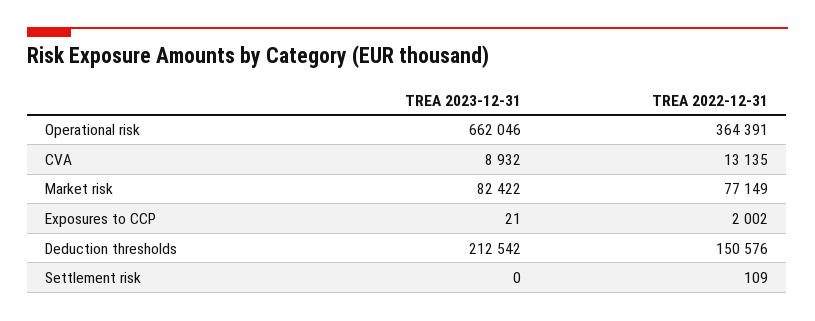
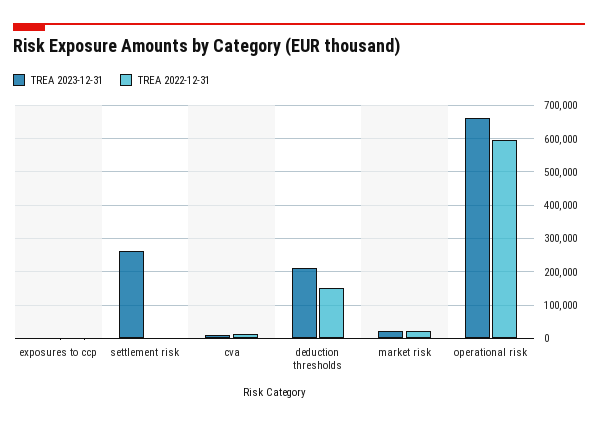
  {
    "TREA 2023-12-31": {
      "Operational risk": 662046,
      "CVA": 8932,
-     "Market risk": 82422,
+     "Market risk": 20000,
      "Exposures to CCP": 21,
      "Deduction thresholds": 212542,
-     "Settlement risk": 0
+     "Settlement risk": 260000
    },
    "TREA 2022-12-31": {
-     "Operational risk": 364391,
+     "Operational risk": 600000,
      "CVA": 13135,
-     "Market risk": 77149,
+     "Market risk": 20000,
      "Exposures to CCP": 2002,
      "Deduction thresholds": 150576,
      "Settlement risk": 109
    }
  }

